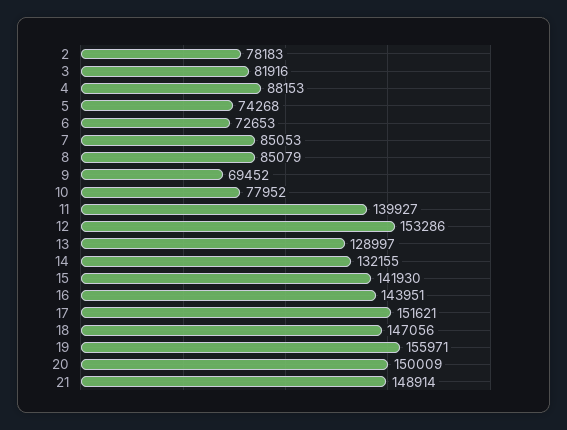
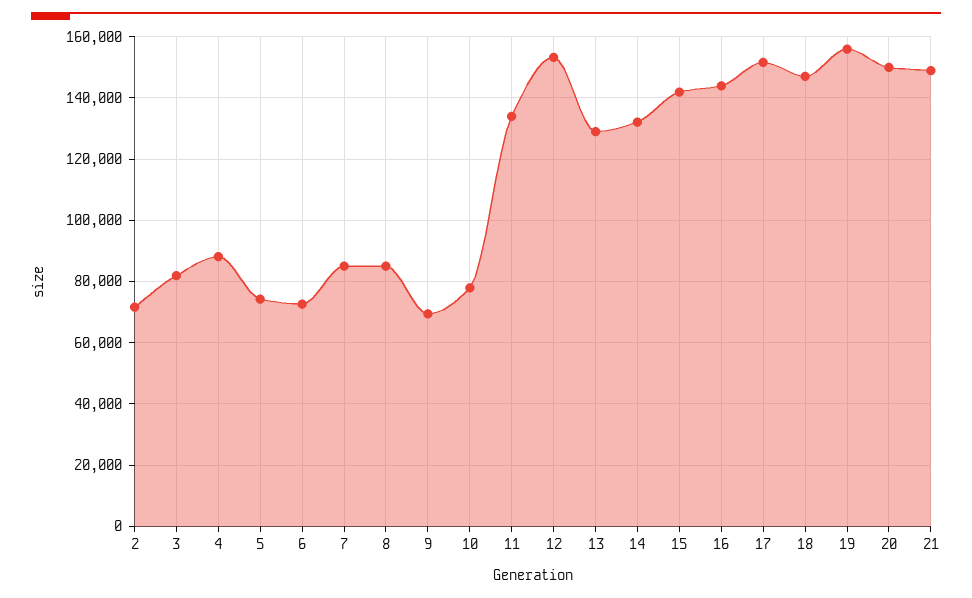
  {
-   "2": 78183,
+   "2": 72000,
    "3": 81916,
    "4": 88153,
    "5": 74268,
    "6": 72653,
    "7": 85053,
    "8": 85079,
    "9": 69452,
    "10": 77952,
-   "11": 139927,
+   "11": 134000,
    "12": 153286,
    "13": 128997,
    "14": 132155,
    "15": 141930,
    "16": 143951,
    "17": 151621,
    "18": 147056,
    "19": 155971,
    "20": 150009,
    "21": 148914
  }

